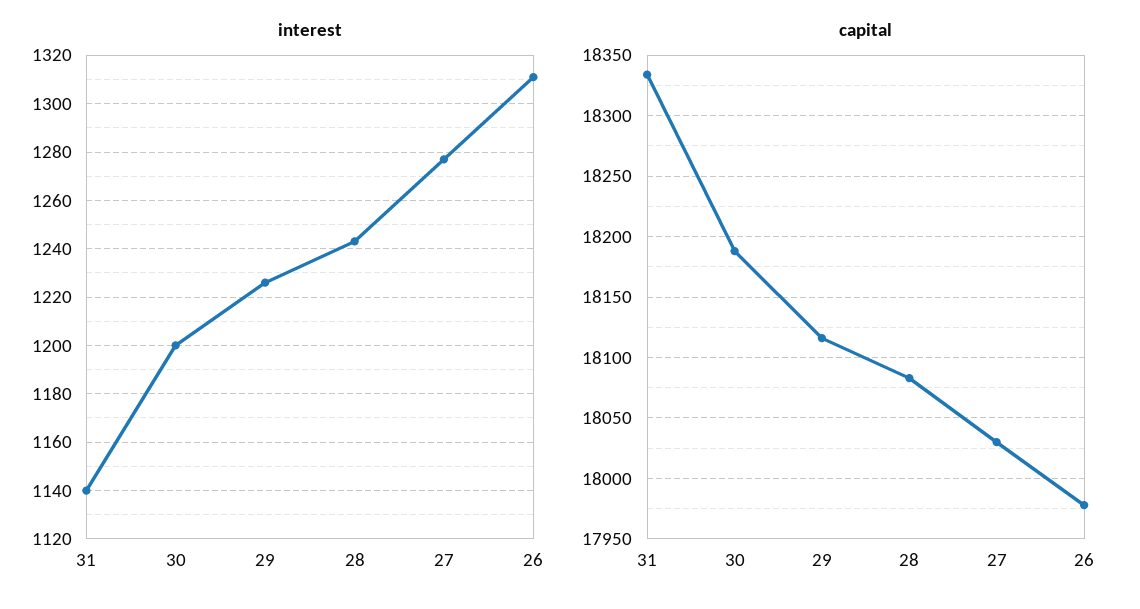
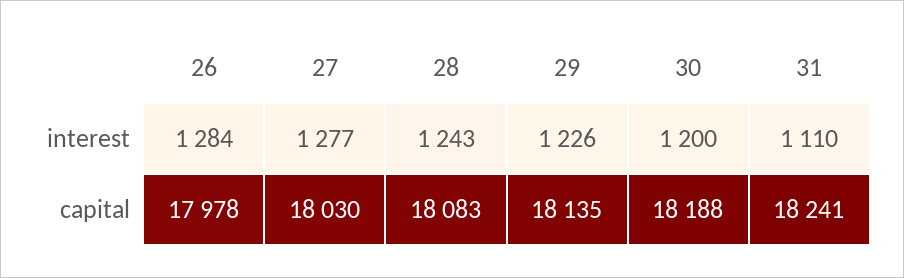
  {
    "interest": {
-     "31": 1140,
+     "31": 1110,
      "30": 1200,
      "29": 1226,
      "28": 1243,
      "27": 1277,
-     "26": 1310
+     "26": 1284
    },
    "capital": {
-     "31": 18335,
+     "31": 18241,
      "30": 18188,
-     "29": 18115,
+     "29": 18135,
      "28": 18083,
      "27": 18030,
      "26": 17978
    }
  }

